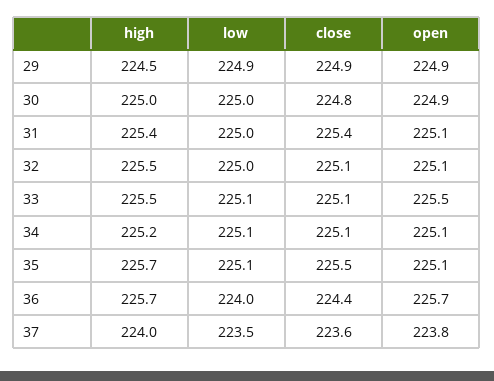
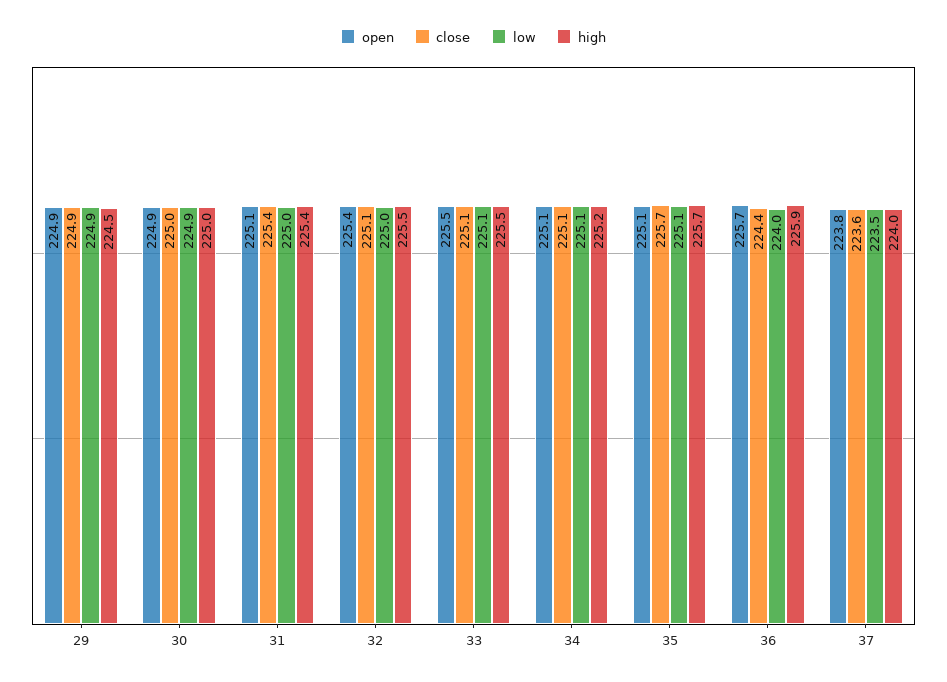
  {
    "high": {
      "29": 224.5,
      "30": 225,
      "31": 225.4,
      "32": 225.5,
      "33": 225.5,
      "34": 225.2,
      "35": 225.7,
-     "36": 225.7,
+     "36": 225.9,
      "37": 224
    },
    "low": {
      "29": 224.9,
-     "30": 225,
+     "30": 224.9,
      "31": 225,
      "32": 225,
      "33": 225.1,
      "34": 225.1,
      "35": 225.1,
      "36": 224,
      "37": 223.5
    },
    "close": {
      "29": 224.9,
-     "30": 224.8,
+     "30": 225,
      "31": 225.4,
      "32": 225.1,
      "33": 225.1,
      "34": 225.1,
-     "35": 225.5,
+     "35": 225.7,
      "36": 224.4,
      "37": 223.6
    },
    "open": {
      "29": 224.9,
      "30": 224.9,
      "31": 225.1,
-     "32": 225.1,
+     "32": 225.4,
      "33": 225.5,
      "34": 225.1,
      "35": 225.1,
      "36": 225.7,
      "37": 223.8
    }
  }

